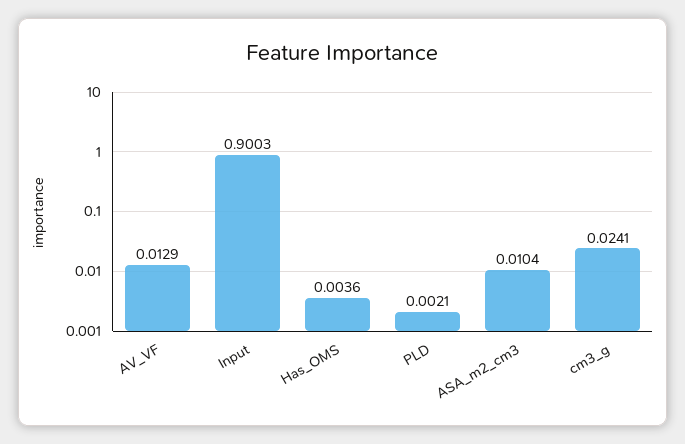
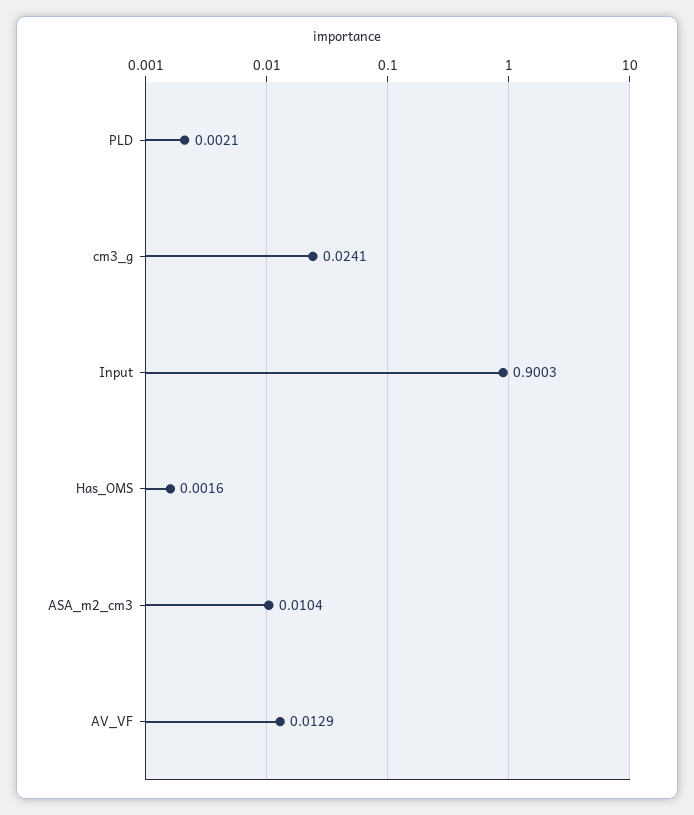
  {
    "AV_VF": 0.0129,
    "Input": 0.9003,
-   "Has_OMS": 0.0036,
+   "Has_OMS": 0.0016,
    "PLD": 0.0021,
    "ASA_m2_cm3": 0.0104,
    "cm3_g": 0.0241
  }

